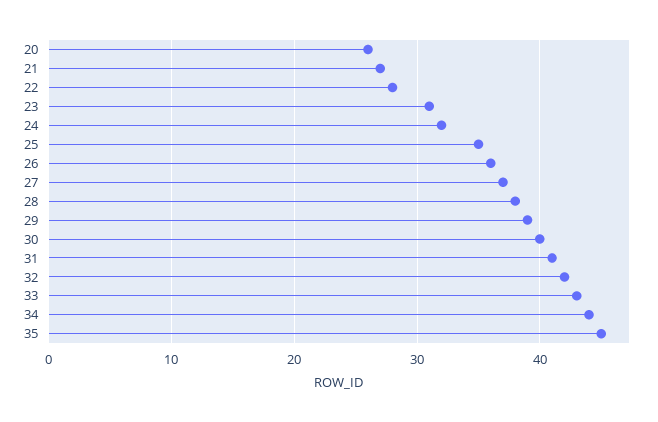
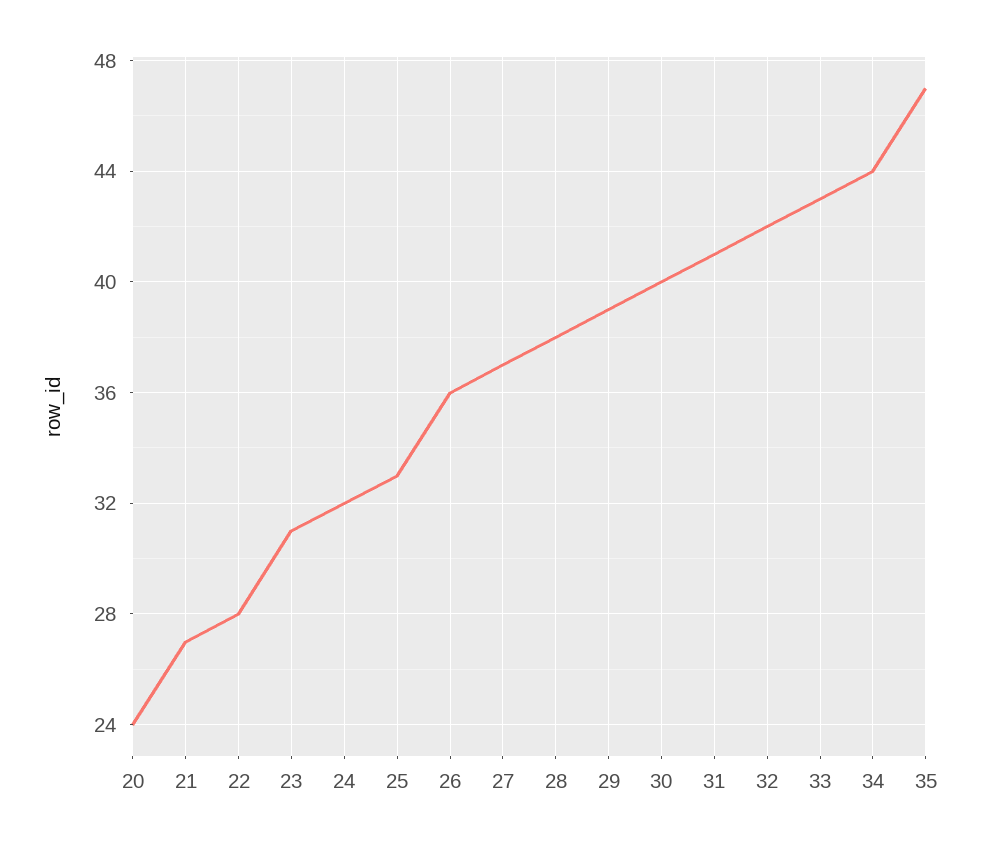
  {
-   "20": 26,
+   "20": 24,
    "21": 27,
    "22": 28,
    "23": 31,
    "24": 32,
-   "25": 35,
+   "25": 33,
    "26": 36,
    "27": 37,
    "28": 38,
    "29": 39,
    "30": 40,
    "31": 41,
    "32": 42,
    "33": 43,
    "34": 44,
-   "35": 45
+   "35": 47
  }

